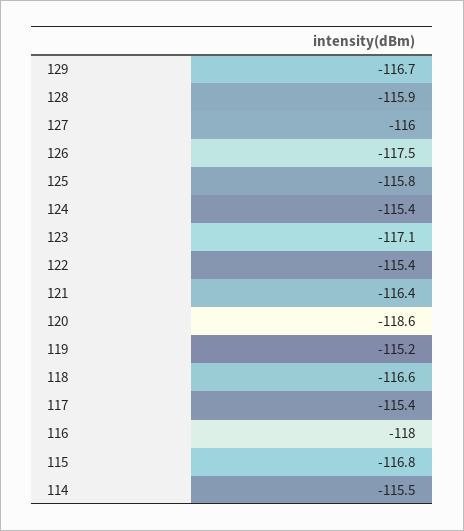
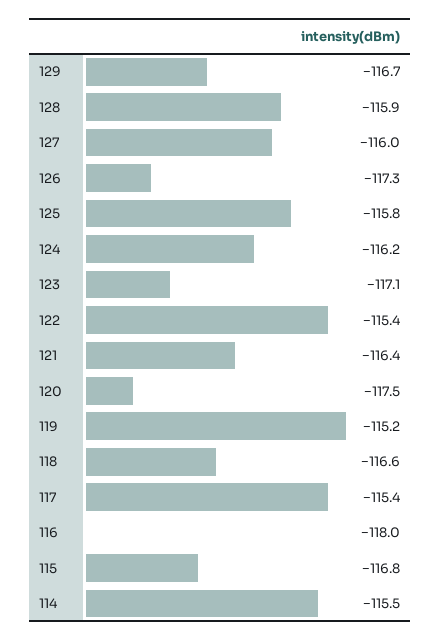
  {
    "129": -116.7,
    "128": -115.9,
    "127": -116,
-   "126": -117.5,
+   "126": -117.3,
    "125": -115.8,
-   "124": -115.4,
+   "124": -116.2,
    "123": -117.1,
    "122": -115.4,
    "121": -116.4,
-   "120": -118.6,
+   "120": -117.5,
    "119": -115.2,
    "118": -116.6,
    "117": -115.4,
    "116": -118,
    "115": -116.8,
    "114": -115.5
  }

